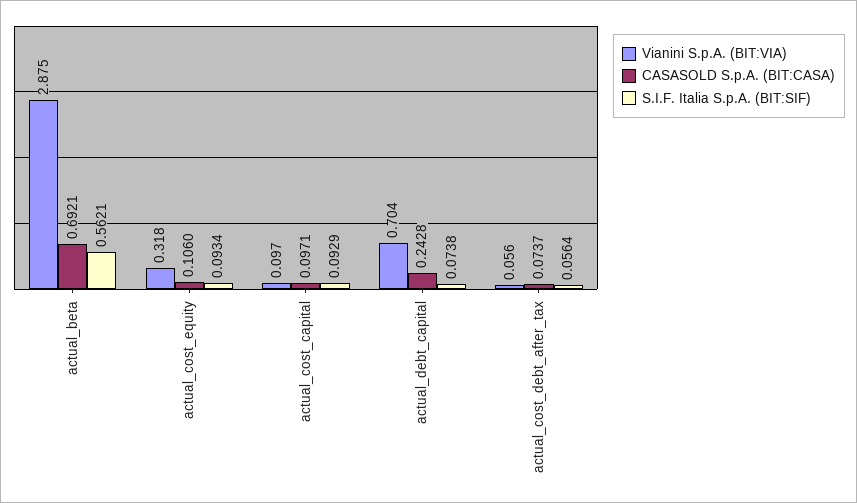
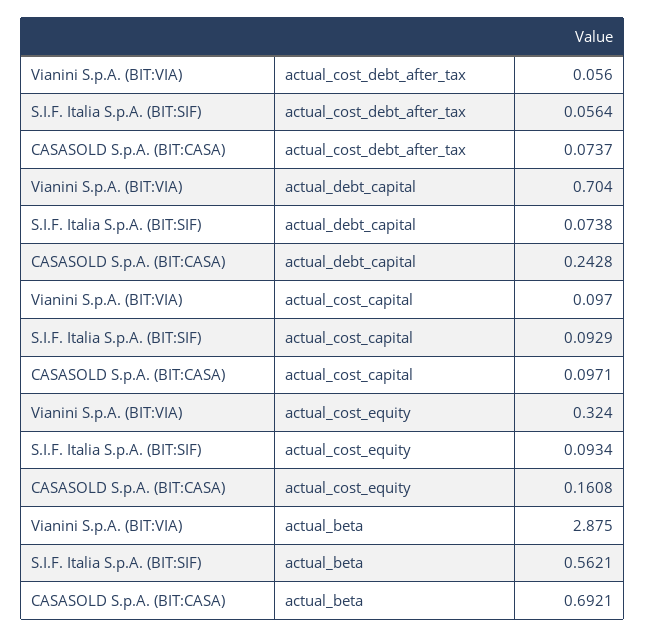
  {
    "Vianini S.p.A. (BIT:VIA)": {
      "actual_beta": 2.875,
-     "actual_cost_equity": 0.318,
+     "actual_cost_equity": 0.324,
      "actual_cost_capital": 0.097,
      "actual_debt_capital": 0.704,
      "actual_cost_debt_after_tax": 0.056
    },
    "CASASOLD S.p.A. (BIT:CASA)": {
      "actual_beta": 0.6921,
-     "actual_cost_equity": 0.106,
+     "actual_cost_equity": 0.1608,
      "actual_cost_capital": 0.0971,
      "actual_debt_capital": 0.2428,
      "actual_cost_debt_after_tax": 0.0737
    },
    "S.I.F. Italia S.p.A. (BIT:SIF)": {
      "actual_beta": 0.5621,
      "actual_cost_equity": 0.0934,
      "actual_cost_capital": 0.0929,
      "actual_debt_capital": 0.0738,
      "actual_cost_debt_after_tax": 0.0564
    }
  }

